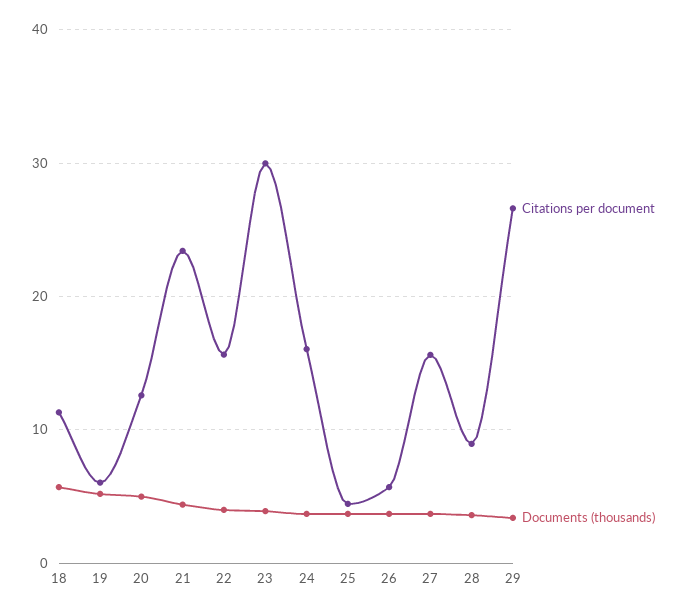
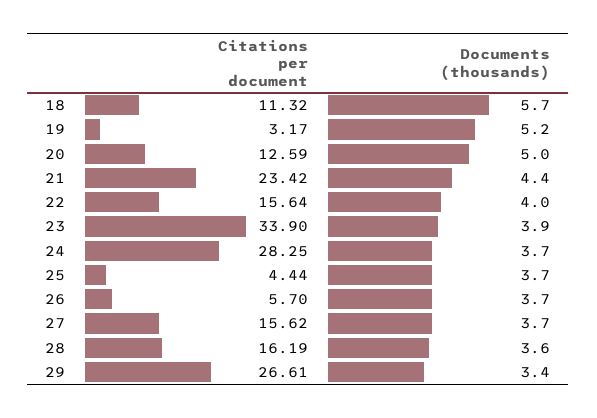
  {
    "Citations per document": {
      "18": 11.32,
-     "19": 6,
+     "19": 3.17,
      "20": 12.59,
      "21": 23.42,
      "22": 15.64,
-     "23": 30,
+     "23": 33.9,
-     "24": 16,
+     "24": 28.25,
      "25": 4.44,
      "26": 5.7,
      "27": 15.62,
-     "28": 9,
+     "28": 16.19,
      "29": 26.61
    },
    "Documents (thousands)": {
      "18": 5.7,
      "19": 5.2,
      "20": 5,
      "21": 4.4,
      "22": 4,
      "23": 3.9,
      "24": 3.7,
      "25": 3.7,
      "26": 3.7,
      "27": 3.7,
      "28": 3.6,
      "29": 3.4
    }
  }

